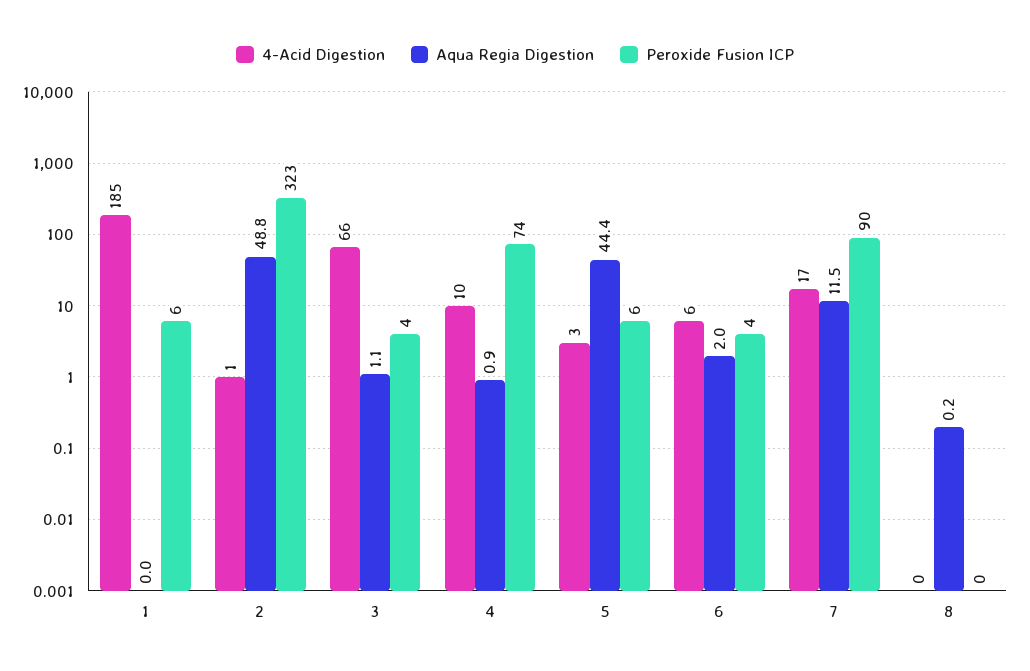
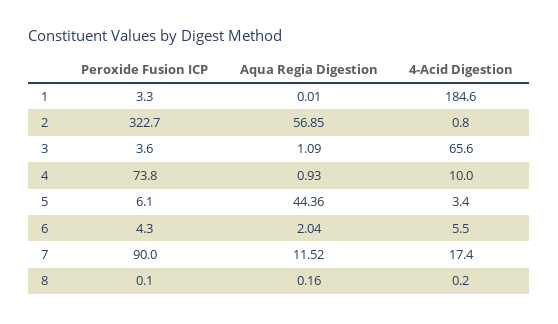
  {
    "4-Acid Digestion": {
      "1": 184.6,
      "2": 0.8,
      "3": 65.6,
      "4": 10,
      "5": 3.4,
      "6": 5.5,
      "7": 17.4,
      "8": 0.2
    },
    "Aqua Regia Digestion": {
      "1": 0.01,
-     "2": 48.8,
+     "2": 56.85,
      "3": 1.09,
      "4": 0.93,
      "5": 44.36,
      "6": 2.04,
      "7": 11.52,
      "8": 0.16
    },
    "Peroxide Fusion ICP": {
-     "1": 6,
+     "1": 3.3,
      "2": 322.7,
      "3": 3.6,
      "4": 73.8,
      "5": 6.1,
      "6": 4.3,
      "7": 90,
      "8": 0.1
    }
  }

